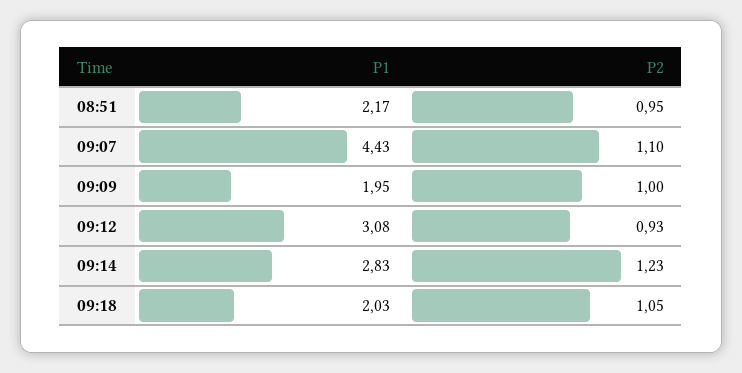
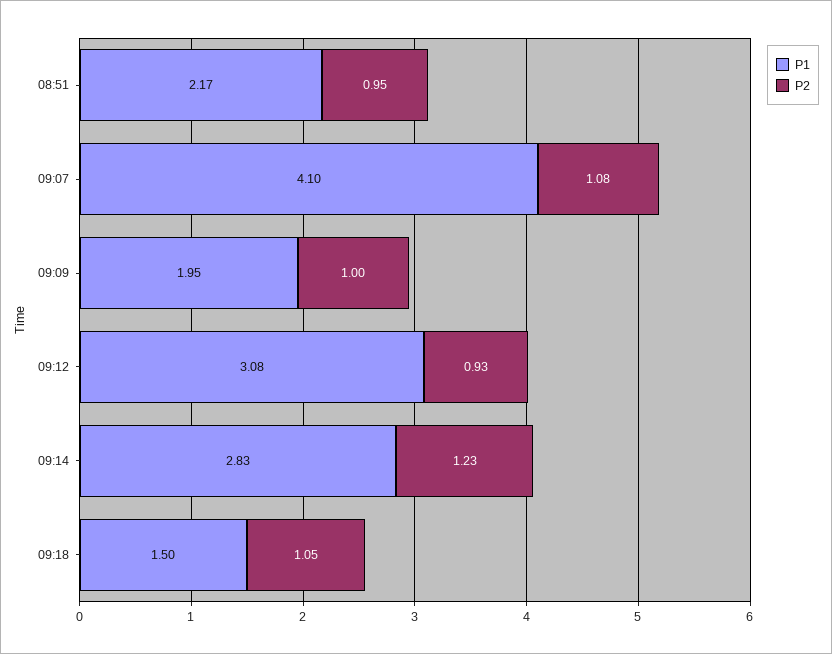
  {
    "P1": {
      "08:51": 2.17,
-     "09:07": 4.43,
+     "09:07": 4.1,
      "09:09": 1.95,
      "09:12": 3.08,
      "09:14": 2.83,
-     "09:18": 2.03
+     "09:18": 1.5
    },
    "P2": {
      "08:51": 0.95,
-     "09:07": 1.1,
+     "09:07": 1.08,
      "09:09": 1,
      "09:12": 0.93,
      "09:14": 1.23,
      "09:18": 1.05
    }
  }

